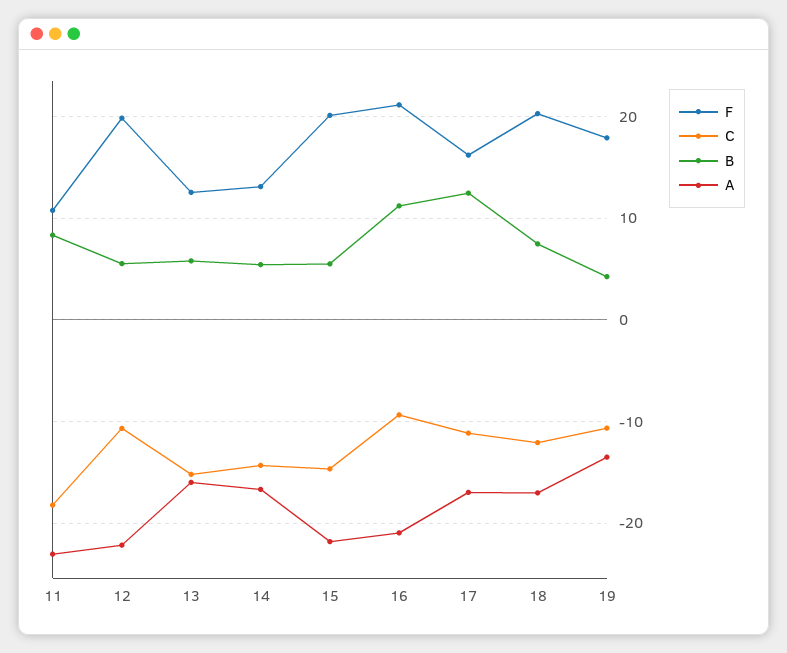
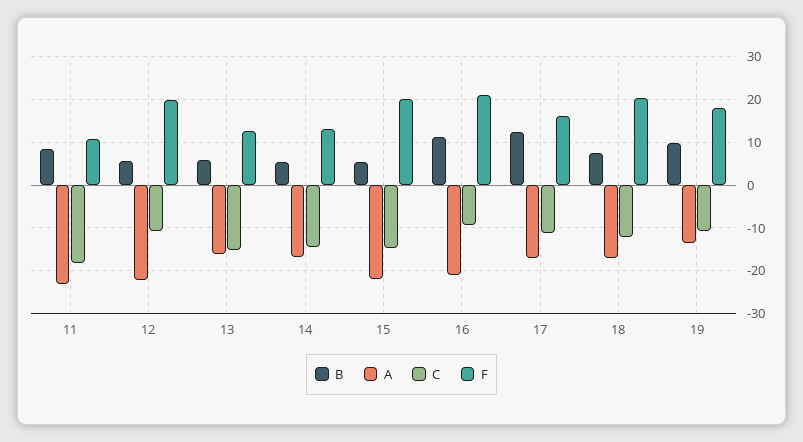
  {
    "F": {
      "11": 11,
      "12": 20,
      "13": 13,
      "14": 13,
      "15": 20,
      "16": 21,
      "17": 16,
      "18": 20,
      "19": 18
    },
    "C": {
      "11": -18,
      "12": -11,
      "13": -15,
      "14": -14,
      "15": -15,
      "16": -9,
      "17": -11,
      "18": -12,
      "19": -11
    },
    "B": {
      "11": 8,
      "12": 6,
      "13": 6,
      "14": 5,
      "15": 6,
      "16": 11,
      "17": 12,
      "18": 7,
-     "19": 4
+     "19": 10
    },
    "A": {
      "11": -23,
      "12": -22,
      "13": -16,
      "14": -17,
      "15": -22,
      "16": -21,
      "17": -17,
      "18": -17,
      "19": -14
    }
  }

